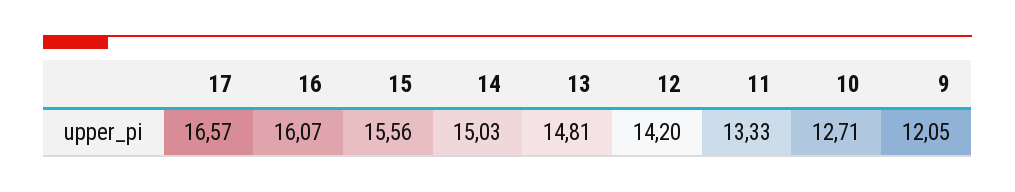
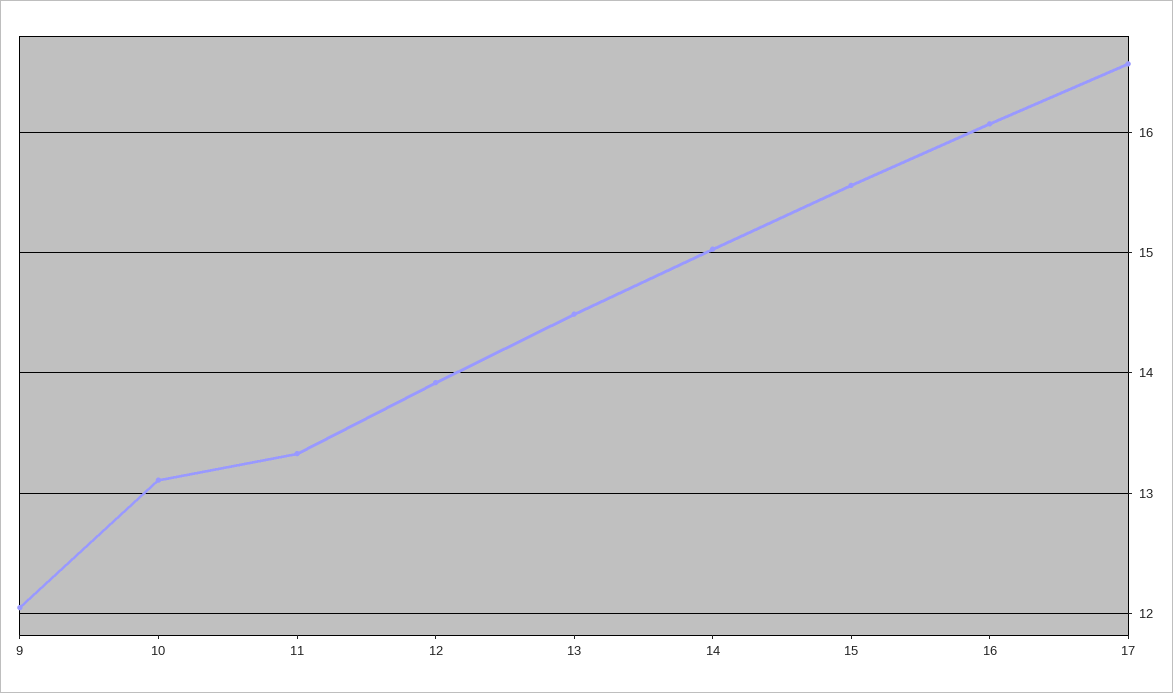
  {
    "17": 16.57,
    "16": 16.07,
    "15": 15.56,
    "14": 15.03,
-   "13": 14.81,
+   "13": 14.5,
-   "12": 14.2,
+   "12": 13.9,
    "11": 13.33,
-   "10": 12.71,
+   "10": 13.1,
    "9": 12.05
  }

